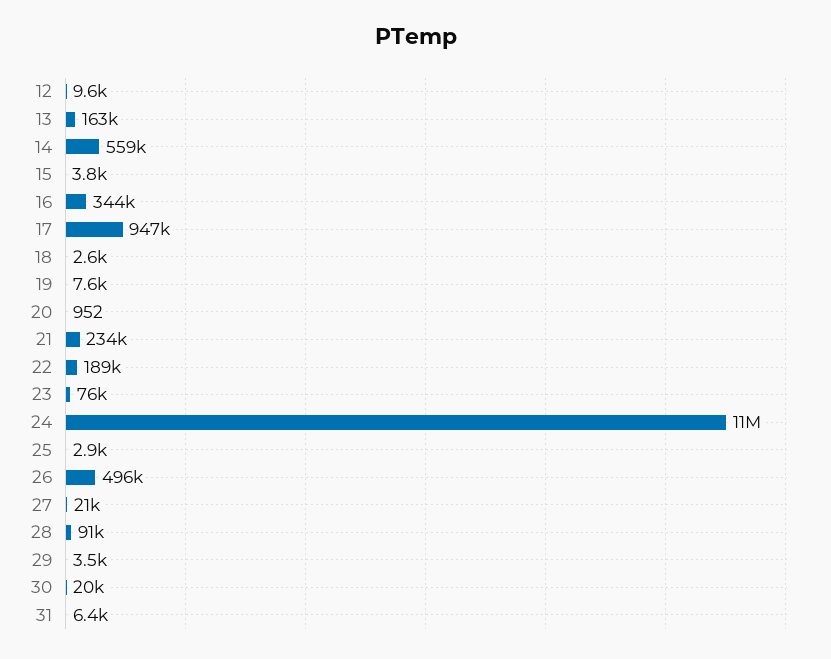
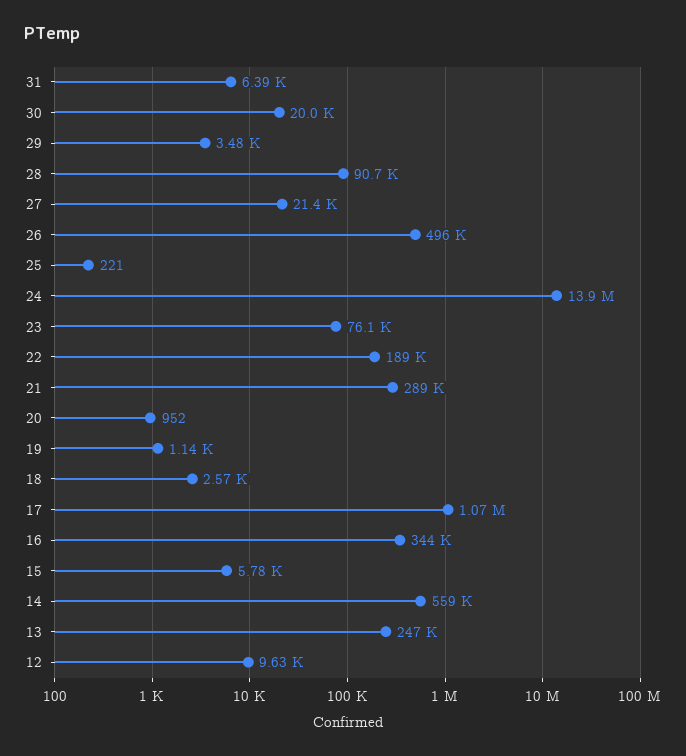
  {
    "12": 9630,
-   "13": 163000,
+   "13": 247000,
    "14": 559000,
-   "15": 3800,
+   "15": 5780,
    "16": 344000,
-   "17": 947000,
+   "17": 1070000,
    "18": 2570,
-   "19": 7600,
+   "19": 1140,
    "20": 952,
-   "21": 234000,
+   "21": 289000,
    "22": 189000,
    "23": 76100,
-   "24": 11000000,
+   "24": 13900000,
-   "25": 2900,
+   "25": 221,
    "26": 496000,
    "27": 21400,
    "28": 90700,
    "29": 3480,
    "30": 20000,
    "31": 6390
  }

